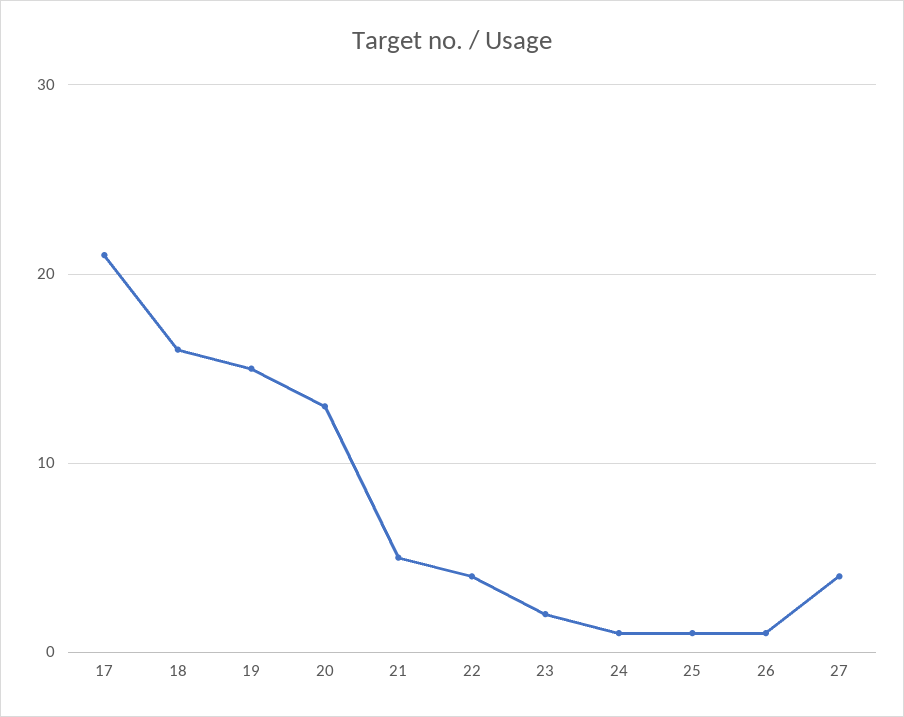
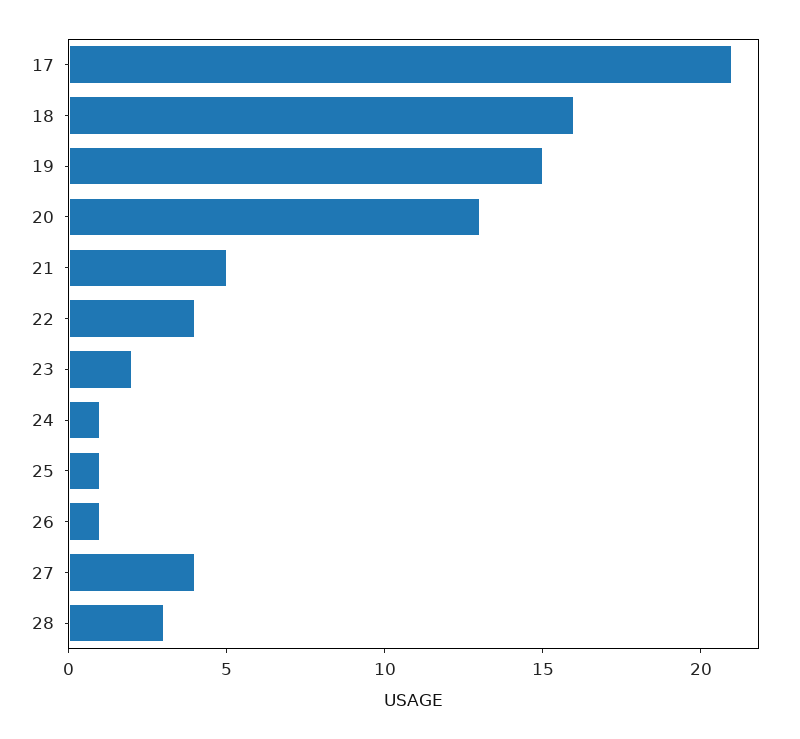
  {
    "17": 21,
    "18": 16,
    "19": 15,
    "20": 13,
    "21": 5,
    "22": 4,
    "23": 2,
    "24": 1,
    "25": 1,
    "26": 1,
-   "27": 4
+   "27": 4,
+   "28": 3
  }

